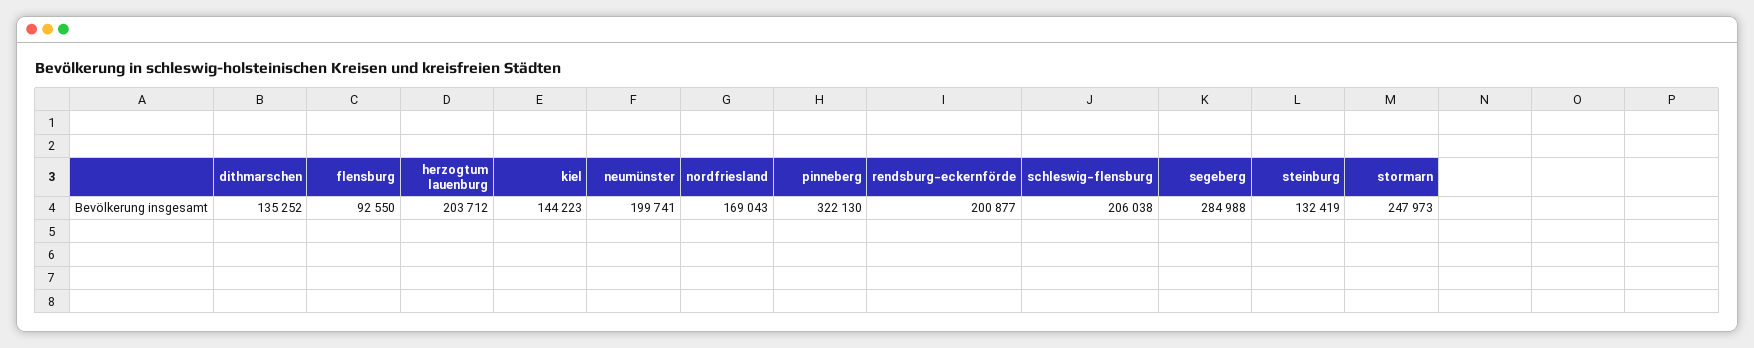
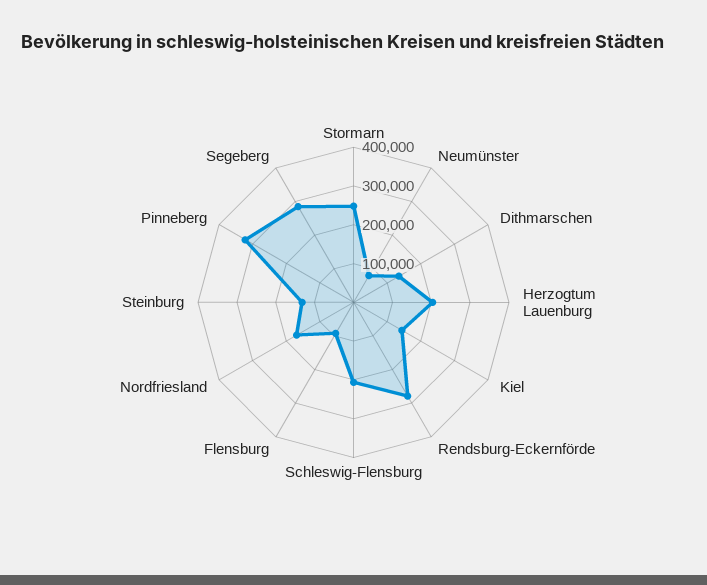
  {
    "dithmarschen": 135252,
    "flensburg": 92550,
    "herzogtum lauenburg": 203712,
    "kiel": 144223,
-   "neumünster": 199741,
+   "neumünster": 75000,
    "nordfriesland": 169043,
    "pinneberg": 322130,
-   "rendsburg-eckernförde": 200877,
+   "rendsburg-eckernförde": 275000,
    "schleswig-flensburg": 206038,
    "segeberg": 284988,
    "steinburg": 132419,
    "stormarn": 247973
  }

